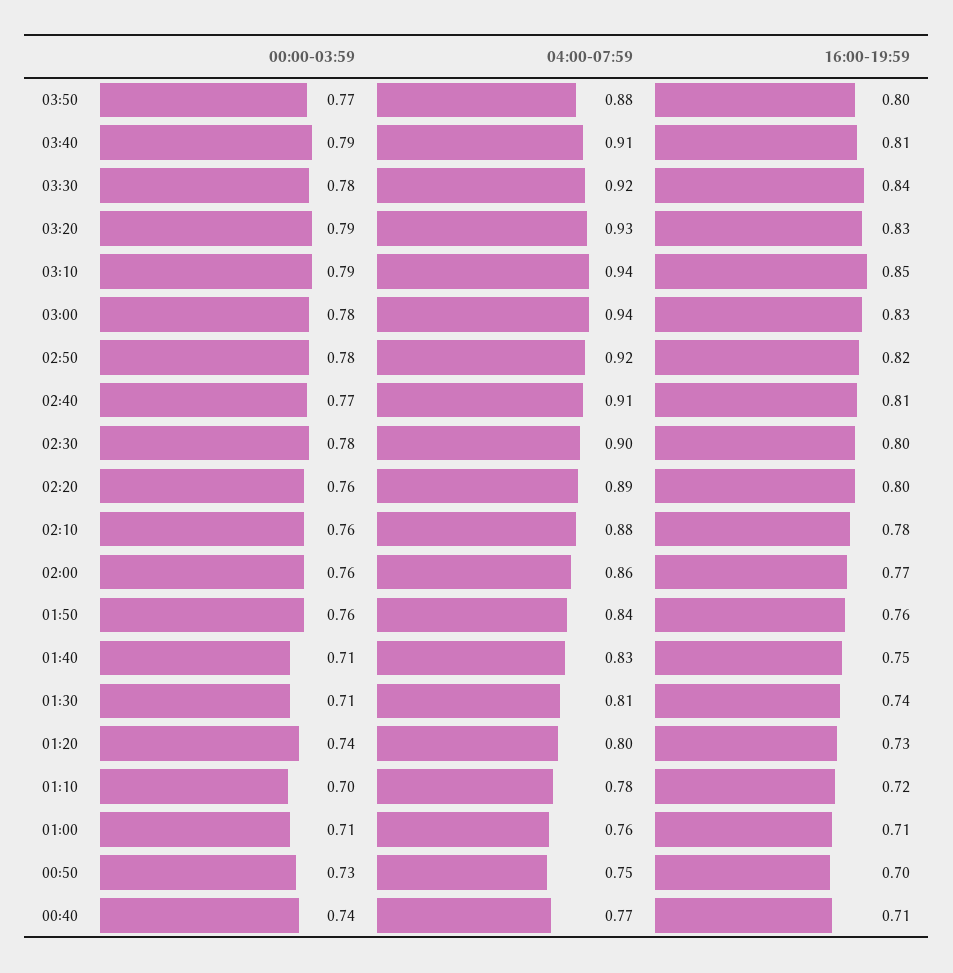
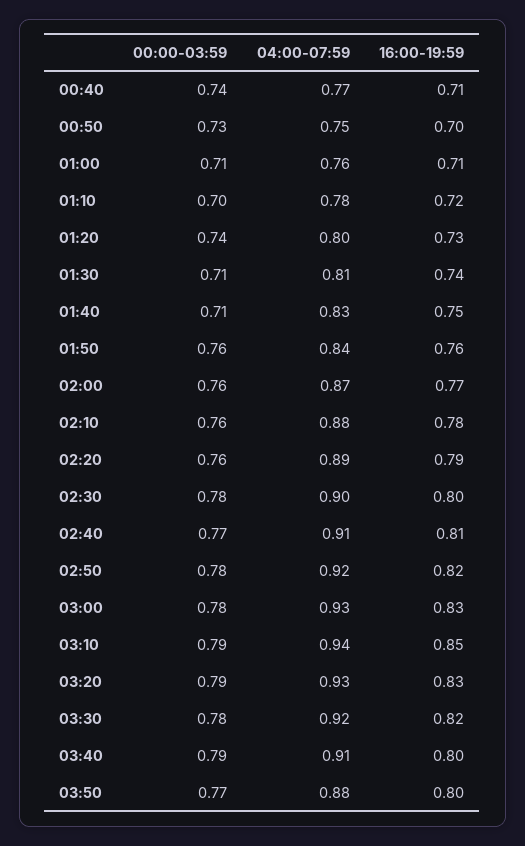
  {
    "00:00-03:59": {
      "03:50": 0.77,
      "03:40": 0.79,
      "03:30": 0.78,
      "03:20": 0.79,
      "03:10": 0.79,
      "03:00": 0.78,
      "02:50": 0.78,
      "02:40": 0.77,
      "02:30": 0.78,
      "02:20": 0.76,
      "02:10": 0.76,
      "02:00": 0.76,
      "01:50": 0.76,
      "01:40": 0.71,
      "01:30": 0.71,
      "01:20": 0.74,
      "01:10": 0.7,
      "01:00": 0.71,
      "00:50": 0.73,
      "00:40": 0.74
    },
    "04:00-07:59": {
      "03:50": 0.88,
      "03:40": 0.91,
      "03:30": 0.92,
      "03:20": 0.93,
      "03:10": 0.94,
-     "03:00": 0.94,
+     "03:00": 0.93,
      "02:50": 0.92,
      "02:40": 0.91,
      "02:30": 0.9,
      "02:20": 0.89,
      "02:10": 0.88,
-     "02:00": 0.86,
+     "02:00": 0.87,
      "01:50": 0.84,
      "01:40": 0.83,
      "01:30": 0.81,
      "01:20": 0.8,
      "01:10": 0.78,
      "01:00": 0.76,
      "00:50": 0.75,
      "00:40": 0.77
    },
    "16:00-19:59": {
      "03:50": 0.8,
-     "03:40": 0.81,
+     "03:40": 0.8,
-     "03:30": 0.84,
+     "03:30": 0.82,
      "03:20": 0.83,
      "03:10": 0.85,
      "03:00": 0.83,
      "02:50": 0.82,
      "02:40": 0.81,
      "02:30": 0.8,
-     "02:20": 0.8,
+     "02:20": 0.79,
      "02:10": 0.78,
      "02:00": 0.77,
      "01:50": 0.76,
      "01:40": 0.75,
      "01:30": 0.74,
      "01:20": 0.73,
      "01:10": 0.72,
      "01:00": 0.71,
      "00:50": 0.7,
      "00:40": 0.71
    }
  }

